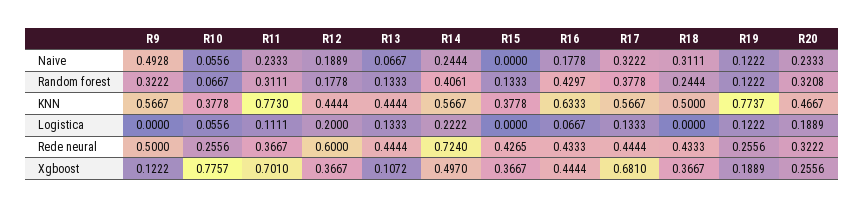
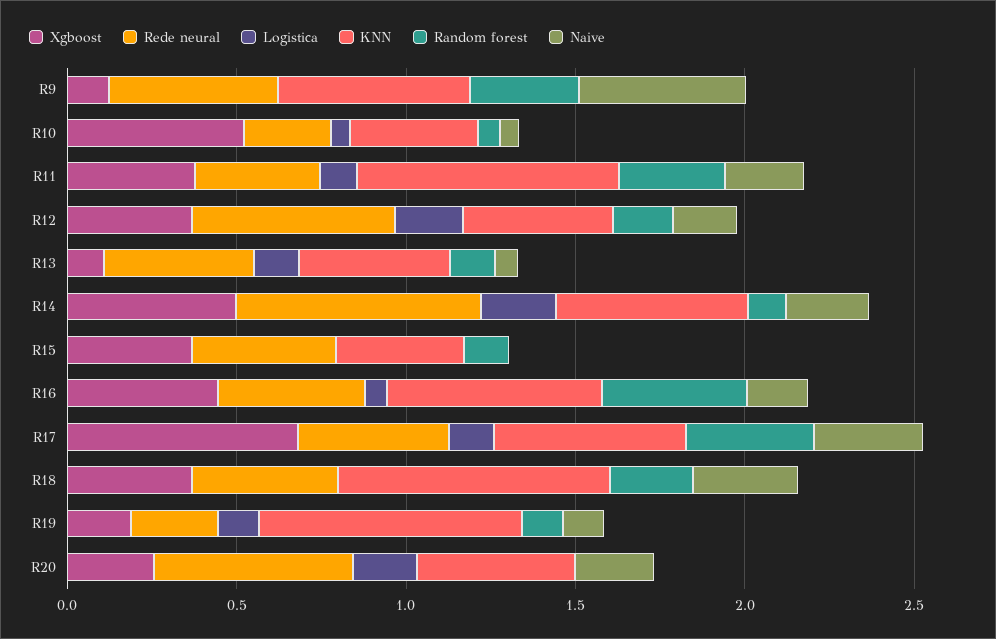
  {
    "Naive": {
      "R9": 0.4928,
      "R10": 0.0556,
      "R11": 0.2333,
      "R12": 0.1889,
      "R13": 0.0667,
      "R14": 0.2444,
      "R15": 0,
      "R16": 0.1778,
      "R17": 0.3222,
      "R18": 0.3111,
      "R19": 0.1222,
      "R20": 0.2333
    },
    "Random forest": {
      "R9": 0.3222,
      "R10": 0.0667,
      "R11": 0.3111,
      "R12": 0.1778,
      "R13": 0.1333,
-     "R14": 0.4061,
+     "R14": 0.1,
      "R15": 0.1333,
      "R16": 0.4297,
      "R17": 0.3778,
      "R18": 0.2444,
      "R19": 0.1222,
-     "R20": 0.3208
+     "R20": 0
    },
    "KNN": {
      "R9": 0.5667,
      "R10": 0.3778,
      "R11": 0.773,
      "R12": 0.4444,
      "R13": 0.4444,
      "R14": 0.5667,
      "R15": 0.3778,
      "R16": 0.6333,
      "R17": 0.5667,
-     "R18": 0.5,
+     "R18": 0.8,
      "R19": 0.7737,
      "R20": 0.4667
    },
    "Logistica": {
      "R9": 0,
      "R10": 0.0556,
      "R11": 0.1111,
      "R12": 0.2,
      "R13": 0.1333,
      "R14": 0.2222,
      "R15": 0,
      "R16": 0.0667,
      "R17": 0.1333,
      "R18": 0,
      "R19": 0.1222,
      "R20": 0.1889
    },
    "Rede neural": {
      "R9": 0.5,
      "R10": 0.2556,
      "R11": 0.3667,
      "R12": 0.6,
      "R13": 0.4444,
      "R14": 0.724,
      "R15": 0.4265,
      "R16": 0.4333,
      "R17": 0.4444,
      "R18": 0.4333,
      "R19": 0.2556,
-     "R20": 0.3222
+     "R20": 0.6
    },
    "Xgboost": {
      "R9": 0.1222,
-     "R10": 0.7757,
+     "R10": 0.5,
-     "R11": 0.701,
+     "R11": 0.4,
      "R12": 0.3667,
      "R13": 0.1072,
      "R14": 0.497,
      "R15": 0.3667,
      "R16": 0.4444,
      "R17": 0.681,
      "R18": 0.3667,
      "R19": 0.1889,
      "R20": 0.2556
    }
  }

